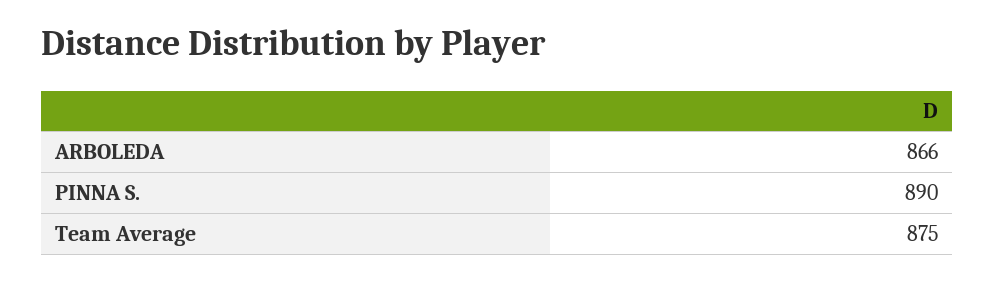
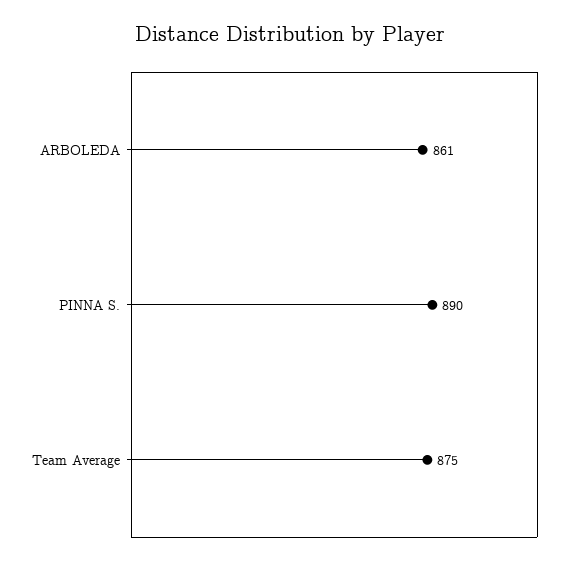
  {
-   "ARBOLEDA": 866,
+   "ARBOLEDA": 861,
    "PINNA S.": 890,
    "Team Average": 875
  }

